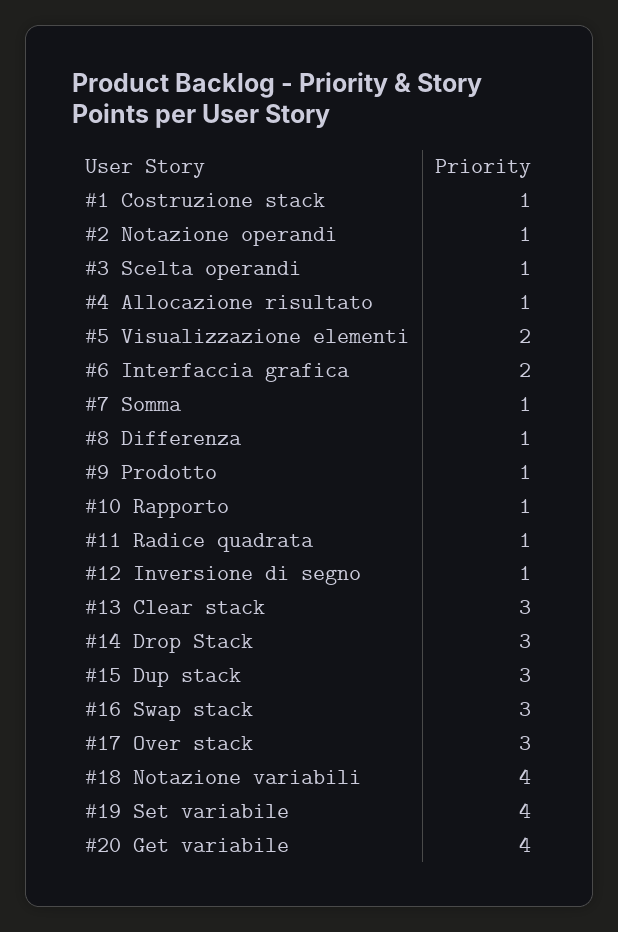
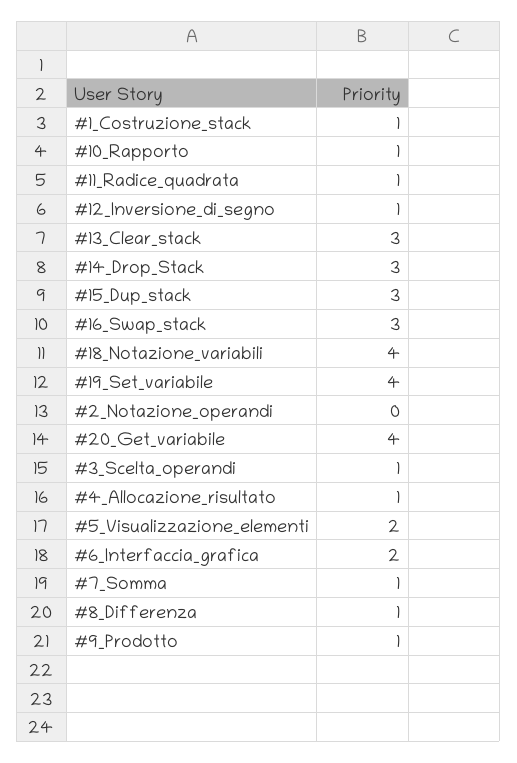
  {
    "#1 Costruzione stack": 1,
-   "#2 Notazione operandi": 1,
+   "#2 Notazione operandi": 0,
    "#3 Scelta operandi": 1,
    "#4 Allocazione risultato": 1,
    "#5 Visualizzazione elementi": 2,
    "#6 Interfaccia grafica": 2,
    "#7 Somma": 1,
    "#8 Differenza": 1,
    "#9 Prodotto": 1,
    "#10 Rapporto": 1,
    "#11 Radice quadrata": 1,
    "#12 Inversione di segno": 1,
    "#13 Clear stack": 3,
    "#14 Drop Stack": 3,
    "#15 Dup stack": 3,
    "#16 Swap stack": 3,
-   "#17 Over stack": 3,
    "#18 Notazione variabili": 4,
    "#19 Set variabile": 4,
    "#20 Get variabile": 4
  }

